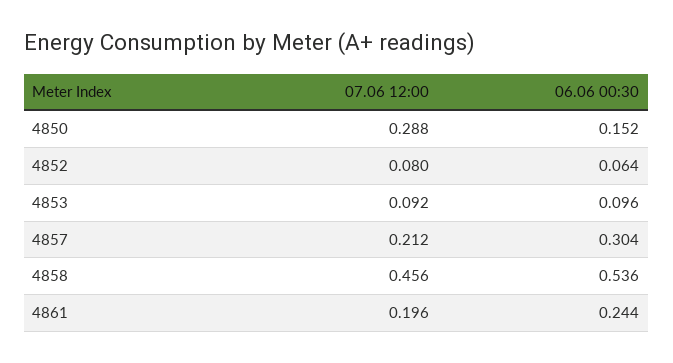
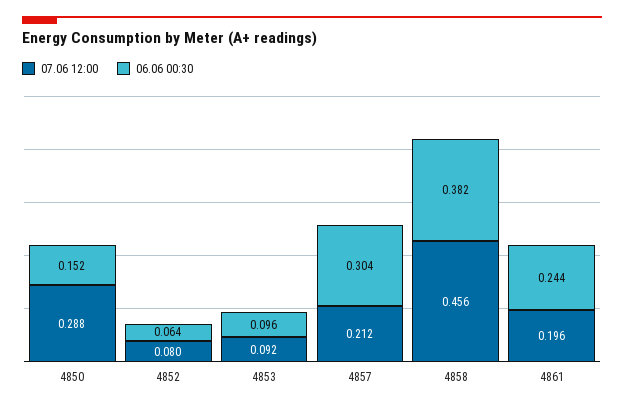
  {
    "07.06 12:00": {
      "4850": 0.288,
      "4852": 0.08,
      "4853": 0.092,
      "4857": 0.212,
      "4858": 0.456,
      "4861": 0.196
    },
    "06.06 00:30": {
      "4850": 0.152,
      "4852": 0.064,
      "4853": 0.096,
      "4857": 0.304,
-     "4858": 0.536,
+     "4858": 0.382,
      "4861": 0.244
    }
  }

